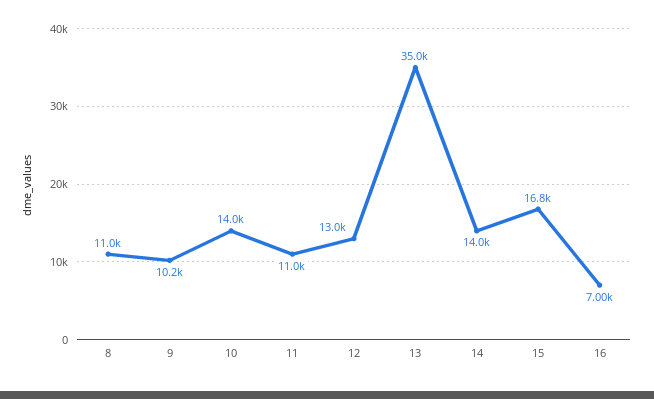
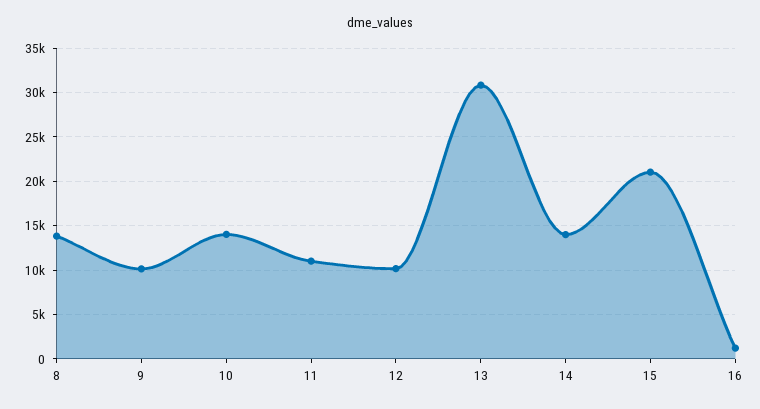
  {
-   "8": 11000,
+   "8": 14000,
    "9": 10200,
    "10": 14000,
    "11": 11000,
-   "12": 13000,
+   "12": 10000,
-   "13": 35000,
+   "13": 31000,
    "14": 14000,
-   "15": 16800,
+   "15": 21000,
-   "16": 7000
+   "16": 1000
  }

